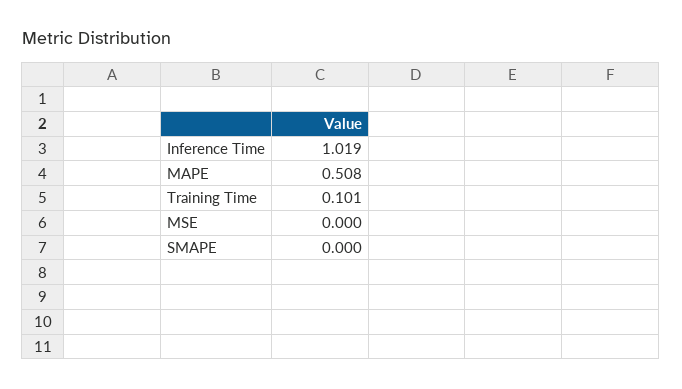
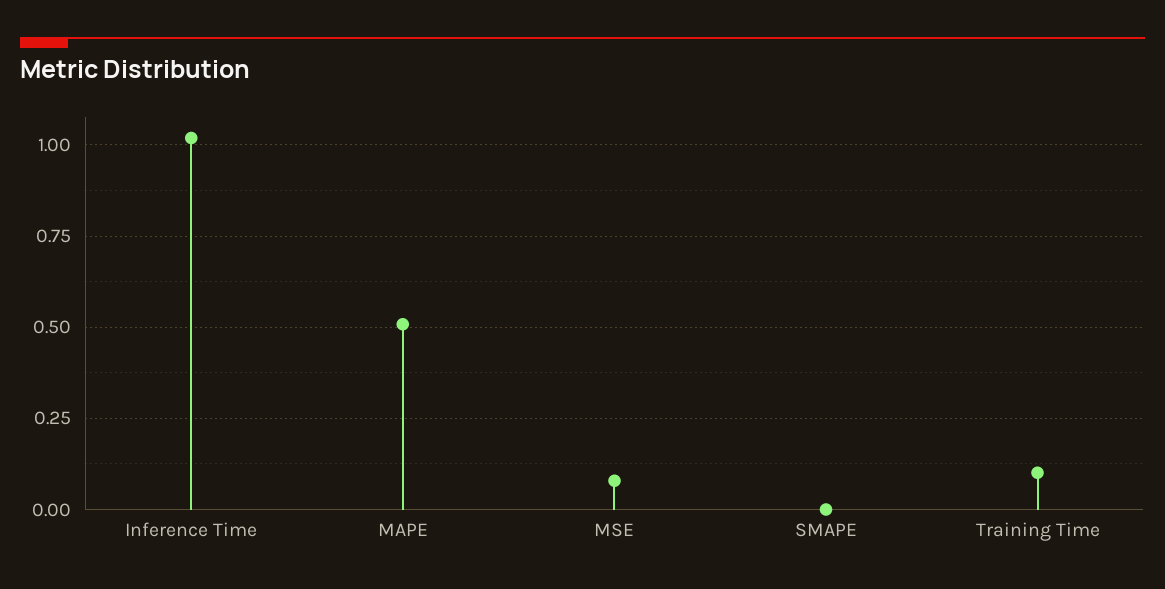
  {
    "Inference Time": 1.019,
    "MAPE": 0.508,
    "Training Time": 0.101,
-   "MSE": 0,
+   "MSE": 0.075,
    "SMAPE": 0
  }

